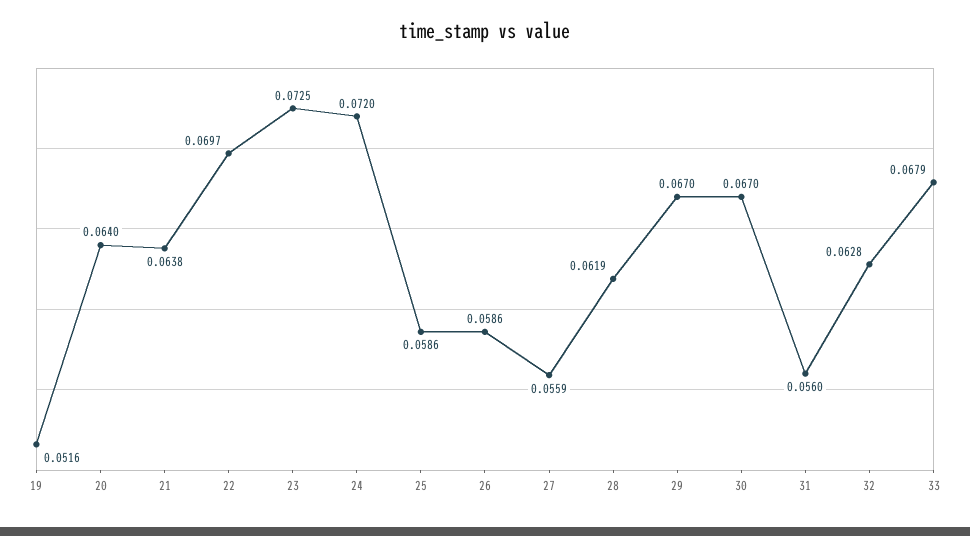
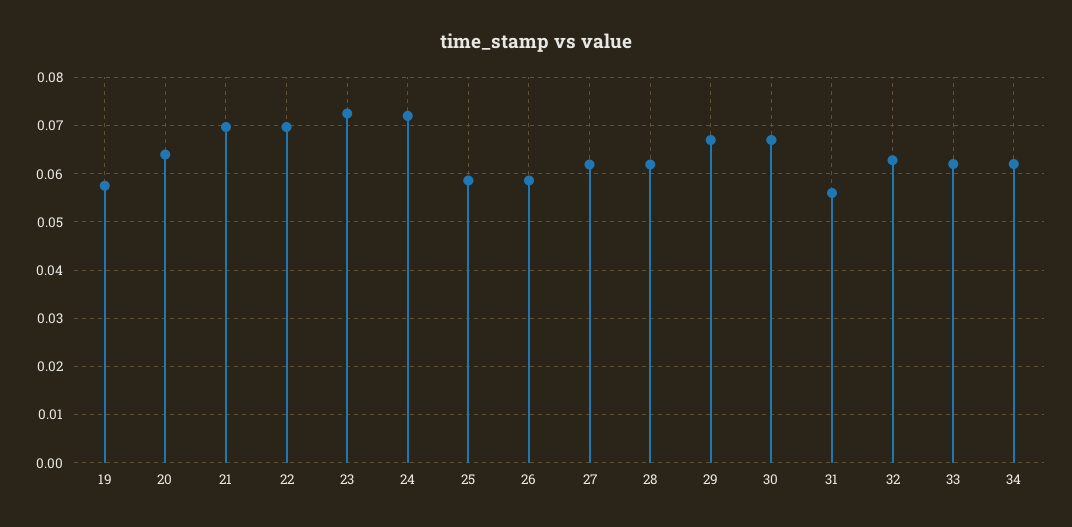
  {
-   "19": 0.0516,
+   "19": 0.058,
    "20": 0.064,
-   "21": 0.0638,
+   "21": 0.07,
    "22": 0.0697,
    "23": 0.0725,
    "24": 0.072,
    "25": 0.0586,
    "26": 0.0586,
-   "27": 0.0559,
+   "27": 0.062,
    "28": 0.0619,
    "29": 0.067,
    "30": 0.067,
    "31": 0.056,
    "32": 0.0628,
-   "33": 0.0679
+   "33": 0.062,
+   "34": 0.062
  }

